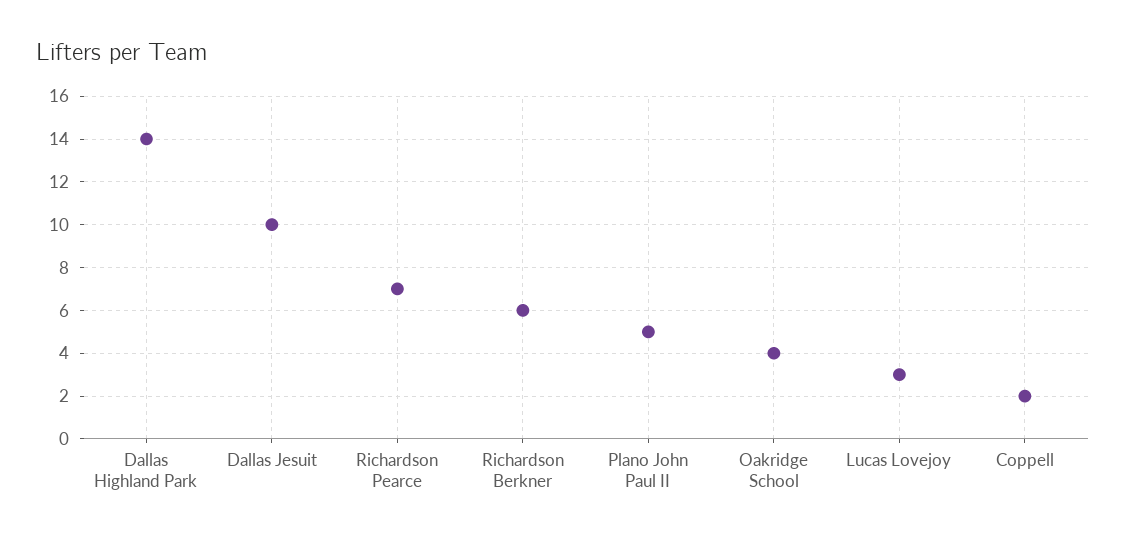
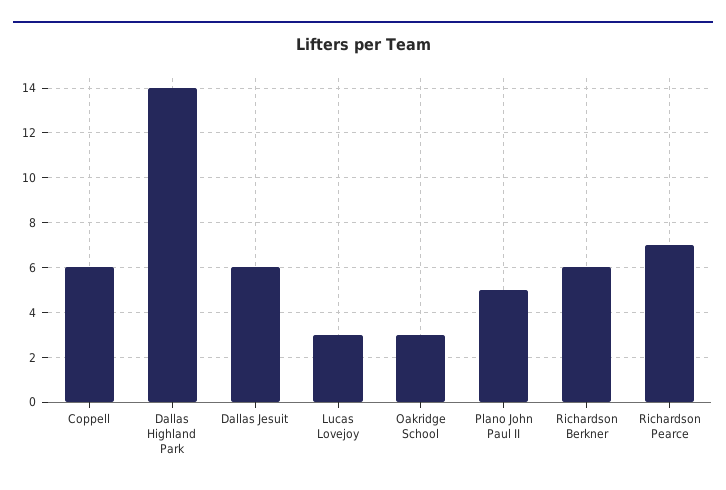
  {
    "Dallas Highland Park": 14,
-   "Dallas Jesuit": 10,
+   "Dallas Jesuit": 6,
    "Richardson Pearce": 7,
    "Richardson Berkner": 6,
    "Plano John Paul II": 5,
-   "Oakridge School": 4,
+   "Oakridge School": 3,
    "Lucas Lovejoy": 3,
-   "Coppell": 2
+   "Coppell": 6
  }

